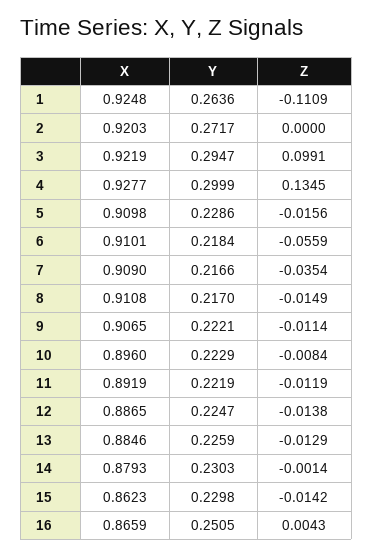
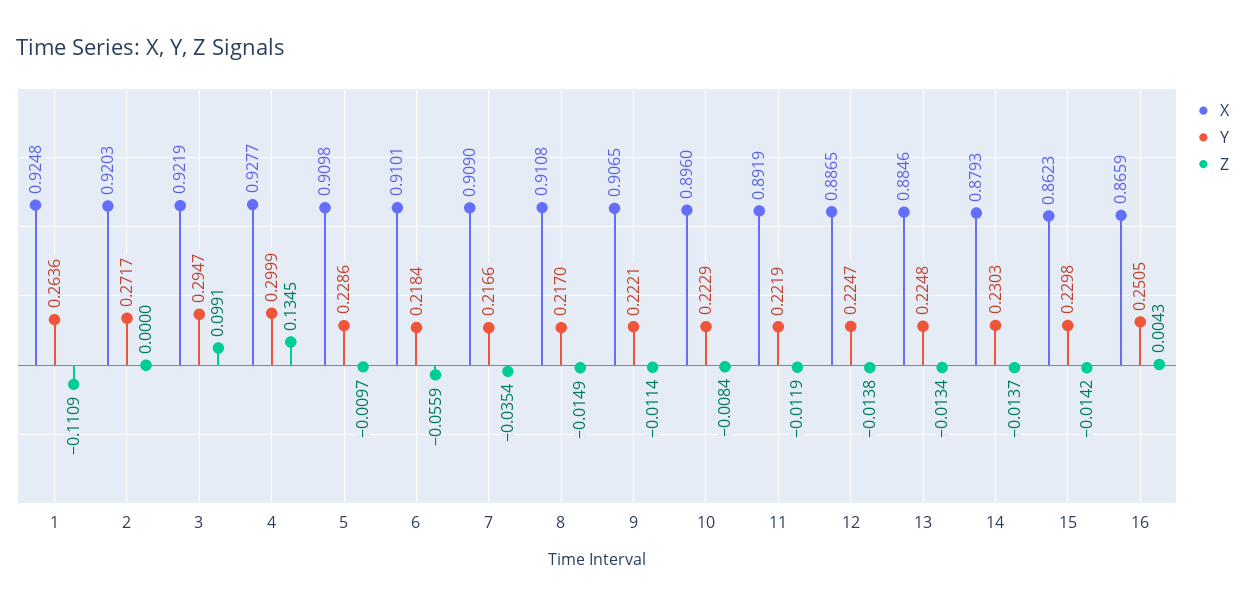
  {
    "X": {
      "1": 0.9248,
      "2": 0.9203,
      "3": 0.9219,
      "4": 0.9277,
      "5": 0.9098,
      "6": 0.9101,
      "7": 0.909,
      "8": 0.9108,
      "9": 0.9065,
      "10": 0.896,
      "11": 0.8919,
      "12": 0.8865,
      "13": 0.8846,
      "14": 0.8793,
      "15": 0.8623,
      "16": 0.8659
    },
    "Y": {
      "1": 0.2636,
      "2": 0.2717,
      "3": 0.2947,
      "4": 0.2999,
      "5": 0.2286,
      "6": 0.2184,
      "7": 0.2166,
      "8": 0.217,
      "9": 0.2221,
      "10": 0.2229,
      "11": 0.2219,
      "12": 0.2247,
-     "13": 0.2259,
+     "13": 0.2248,
      "14": 0.2303,
      "15": 0.2298,
      "16": 0.2505
    },
    "Z": {
      "1": -0.1109,
      "2": 0,
      "3": 0.0991,
      "4": 0.1345,
-     "5": -0.0156,
+     "5": -0.0097,
      "6": -0.0559,
      "7": -0.0354,
      "8": -0.0149,
      "9": -0.0114,
      "10": -0.0084,
      "11": -0.0119,
      "12": -0.0138,
-     "13": -0.0129,
+     "13": -0.0134,
-     "14": -0.0014,
+     "14": -0.0137,
      "15": -0.0142,
      "16": 0.0043
    }
  }

